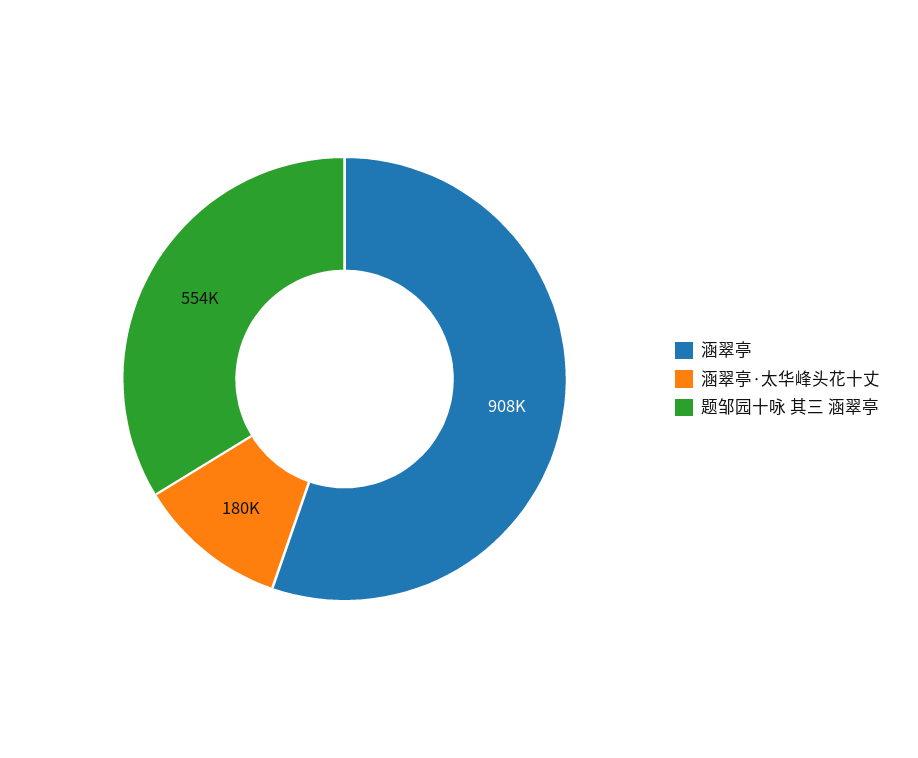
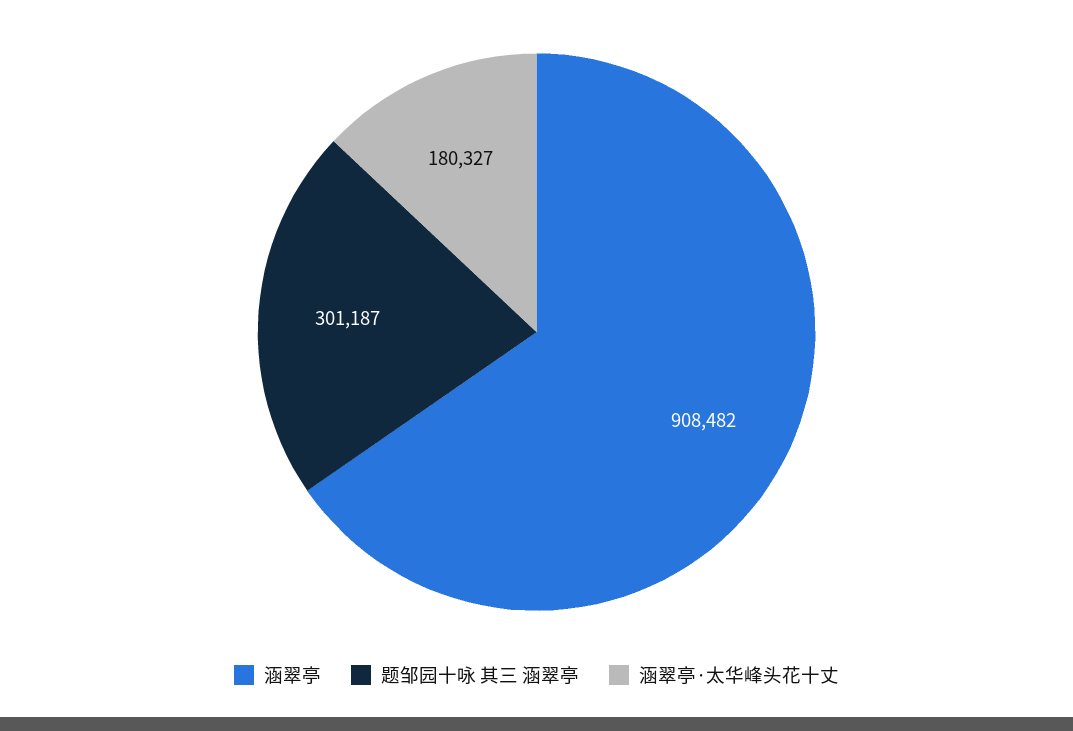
  {
    "涵翠亭": 908482,
    "涵翠亭·太华峰头花十丈": 180327,
-   "题邹园十咏 其三 涵翠亭": 554000
+   "题邹园十咏 其三 涵翠亭": 301187
  }

